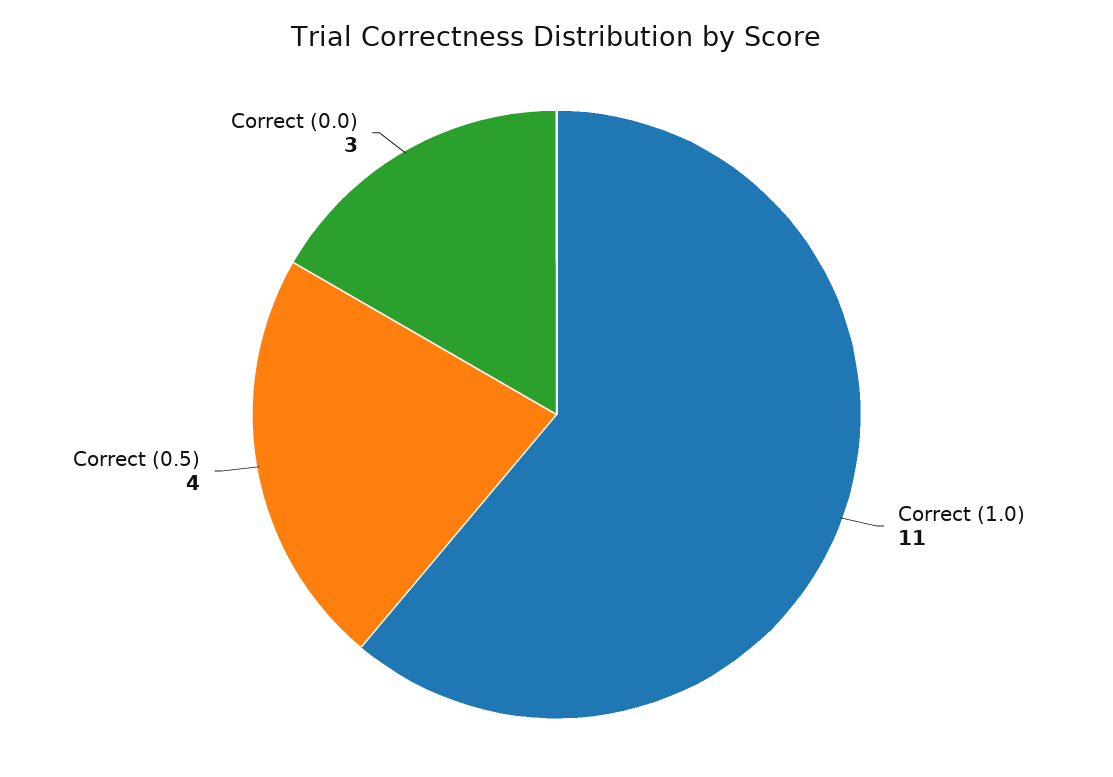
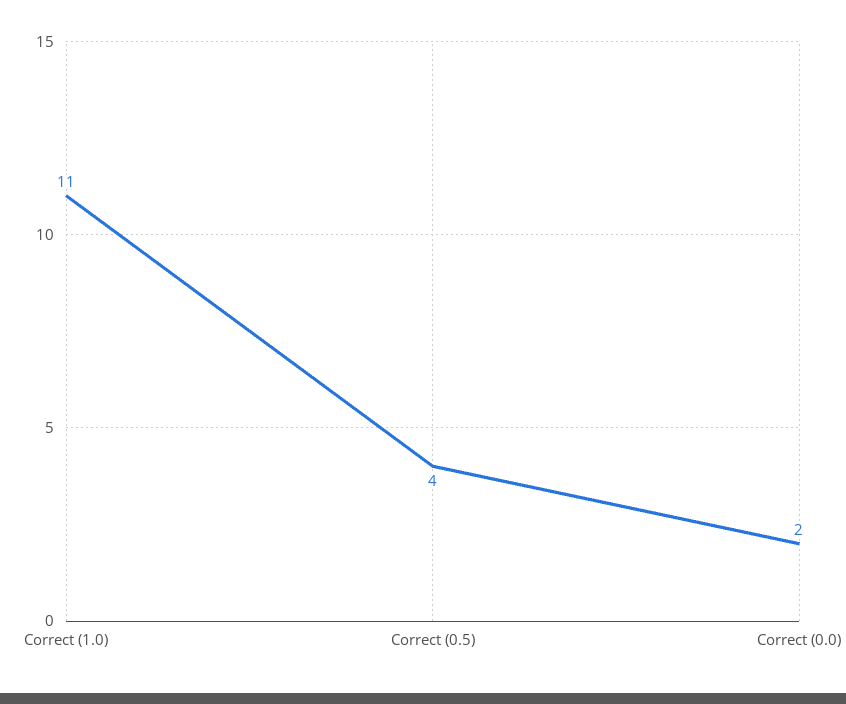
  {
    "Correct (1.0)": 11,
    "Correct (0.5)": 4,
-   "Correct (0.0)": 3
+   "Correct (0.0)": 2
  }

